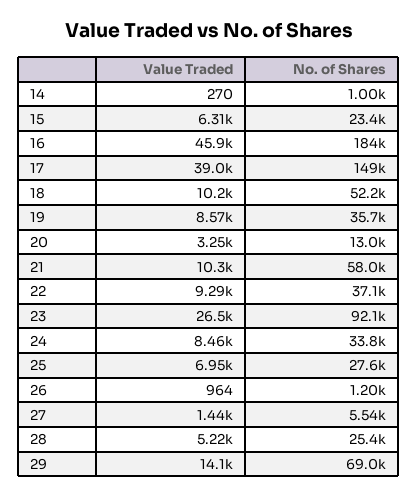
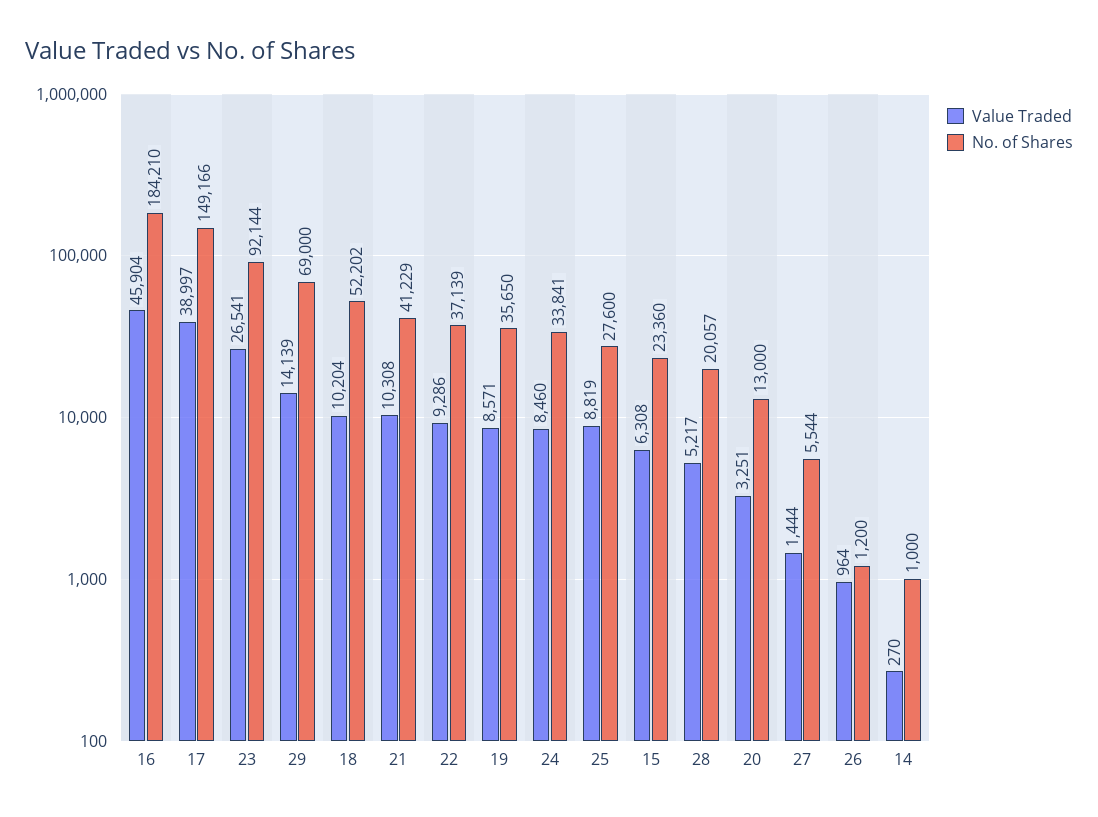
  {
    "Value Traded": {
      "14": 270,
      "15": 6308,
      "16": 45904,
      "17": 38997,
      "18": 10204,
      "19": 8571,
      "20": 3251,
      "21": 10308,
      "22": 9286,
      "23": 26541,
      "24": 8460,
-     "25": 6950,
+     "25": 8819,
      "26": 964,
      "27": 1444,
      "28": 5217,
      "29": 14139
    },
    "No. of Shares": {
      "14": 1000,
      "15": 23360,
      "16": 184210,
      "17": 149166,
      "18": 52202,
      "19": 35650,
      "20": 13000,
-     "21": 58000,
+     "21": 41229,
      "22": 37139,
      "23": 92144,
      "24": 33841,
      "25": 27600,
      "26": 1200,
      "27": 5544,
-     "28": 25400,
+     "28": 20057,
      "29": 69000
    }
  }

